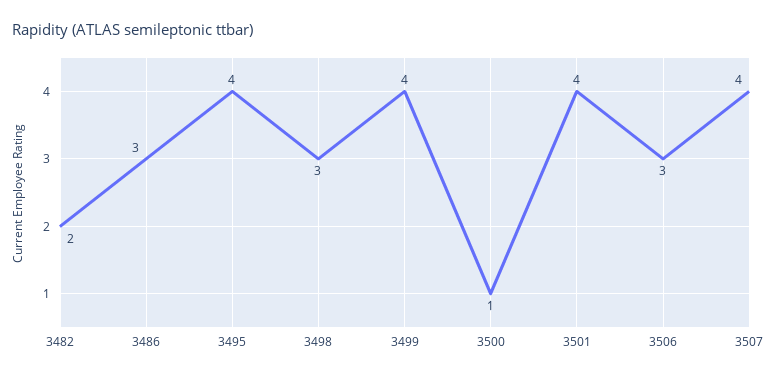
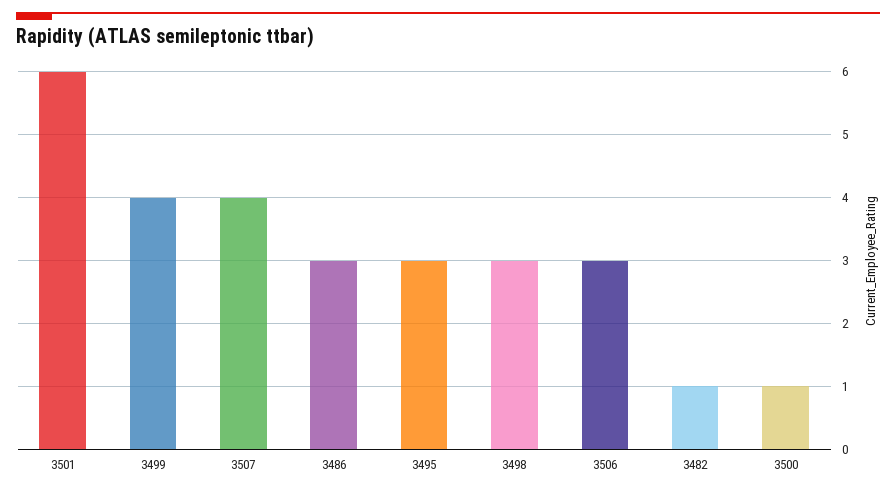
  {
-   "3482": 2,
+   "3482": 1,
    "3486": 3,
-   "3495": 4,
+   "3495": 3,
    "3498": 3,
    "3499": 4,
    "3500": 1,
-   "3501": 4,
+   "3501": 6,
    "3506": 3,
    "3507": 4
  }

